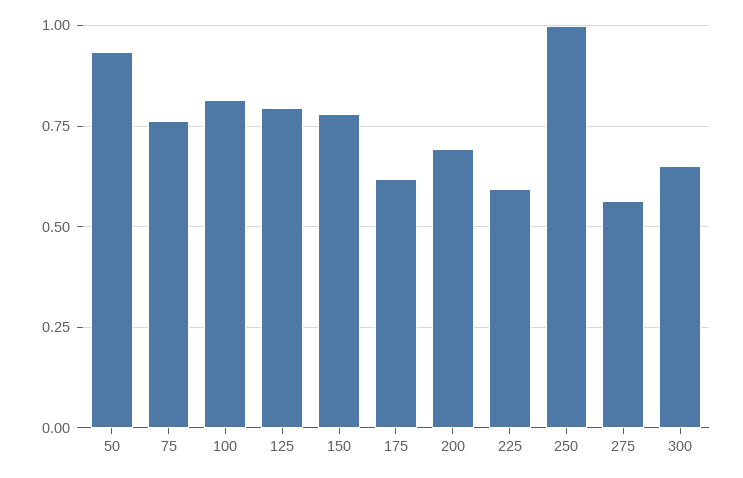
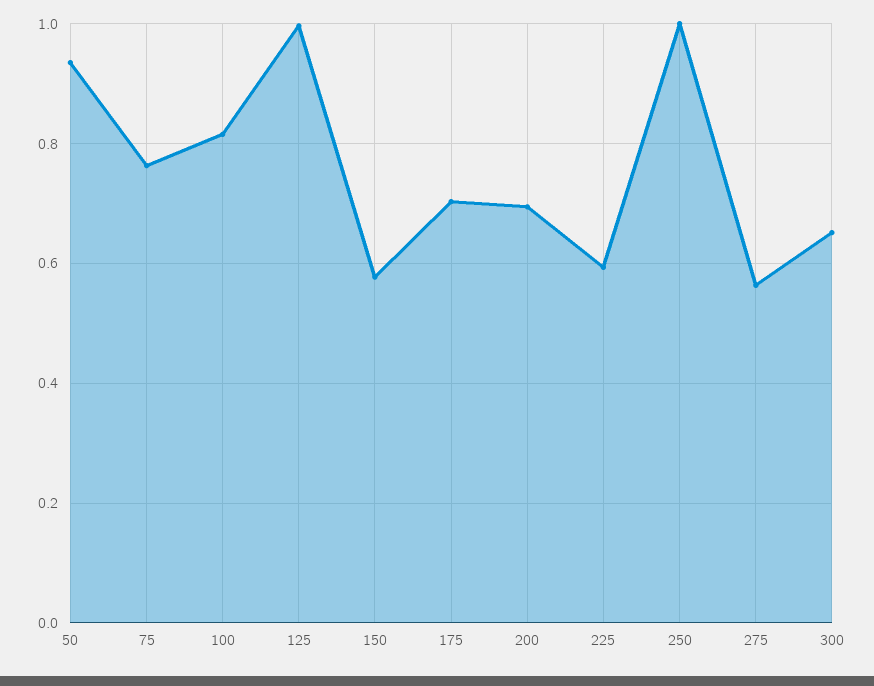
  {
    "50": 0.94,
    "75": 0.76,
    "100": 0.82,
-   "125": 0.8,
+   "125": 1,
-   "150": 0.775,
+   "150": 0.58,
-   "175": 0.625,
+   "175": 0.7,
    "200": 0.7,
    "225": 0.6,
    "250": 1,
    "275": 0.56,
    "300": 0.66
  }

